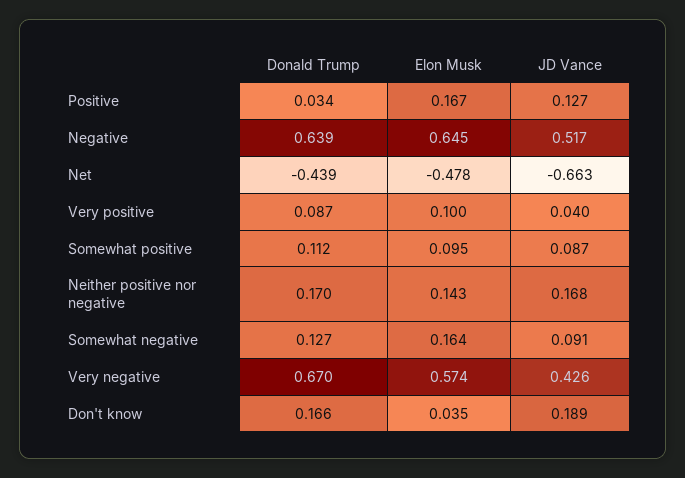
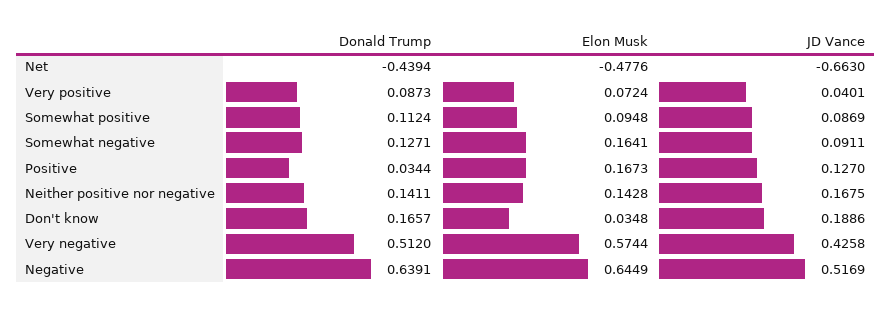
  {
    "Donald Trump": {
      "Positive": 0.0344,
      "Negative": 0.6391,
      "Net": -0.4394,
      "Very positive": 0.0873,
      "Somewhat positive": 0.1124,
-     "Neither positive nor negative": 0.17,
+     "Neither positive nor negative": 0.1411,
      "Somewhat negative": 0.1271,
-     "Very negative": 0.67,
+     "Very negative": 0.512,
      "Don't know": 0.1657
    },
    "Elon Musk": {
      "Positive": 0.1673,
      "Negative": 0.6449,
      "Net": -0.4776,
-     "Very positive": 0.1,
+     "Very positive": 0.0724,
      "Somewhat positive": 0.0948,
      "Neither positive nor negative": 0.1428,
      "Somewhat negative": 0.1641,
      "Very negative": 0.5744,
      "Don't know": 0.0348
    },
    "JD Vance": {
      "Positive": 0.127,
      "Negative": 0.5169,
      "Net": -0.663,
      "Very positive": 0.0401,
      "Somewhat positive": 0.0869,
      "Neither positive nor negative": 0.1675,
      "Somewhat negative": 0.0911,
      "Very negative": 0.4258,
      "Don't know": 0.1886
    }
  }

